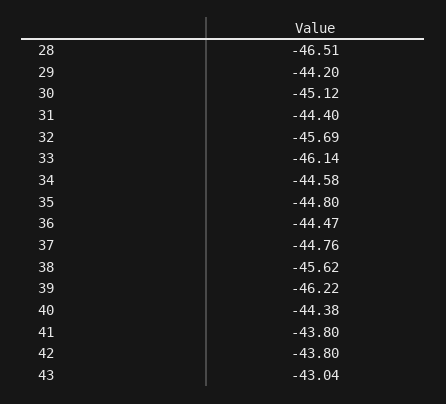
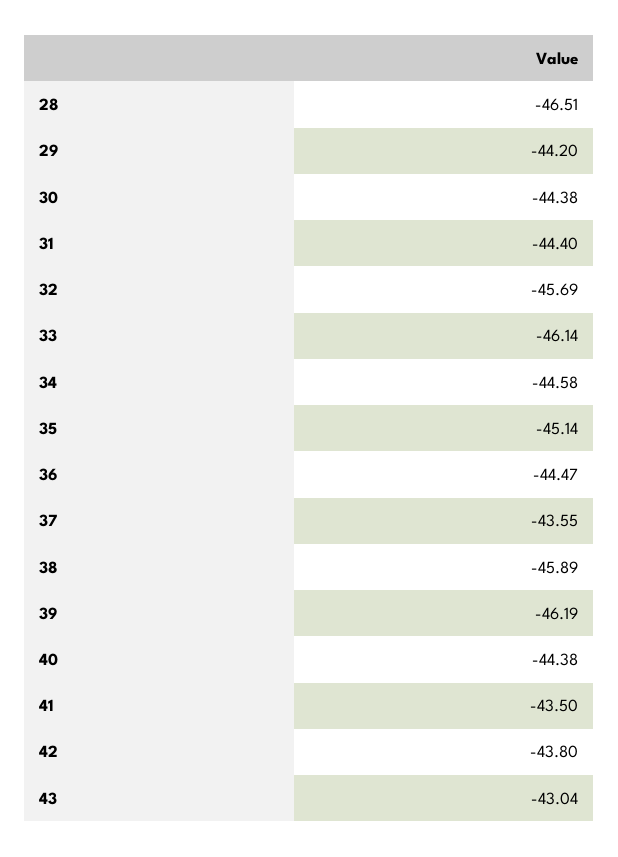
  {
    "28": -46.51,
    "29": -44.2,
-   "30": -45.12,
+   "30": -44.38,
    "31": -44.4,
    "32": -45.69,
    "33": -46.14,
    "34": -44.58,
-   "35": -44.8,
+   "35": -45.14,
    "36": -44.47,
-   "37": -44.76,
+   "37": -43.55,
-   "38": -45.62,
+   "38": -45.89,
-   "39": -46.22,
+   "39": -46.19,
    "40": -44.38,
-   "41": -43.8,
+   "41": -43.5,
    "42": -43.8,
    "43": -43.04
  }

